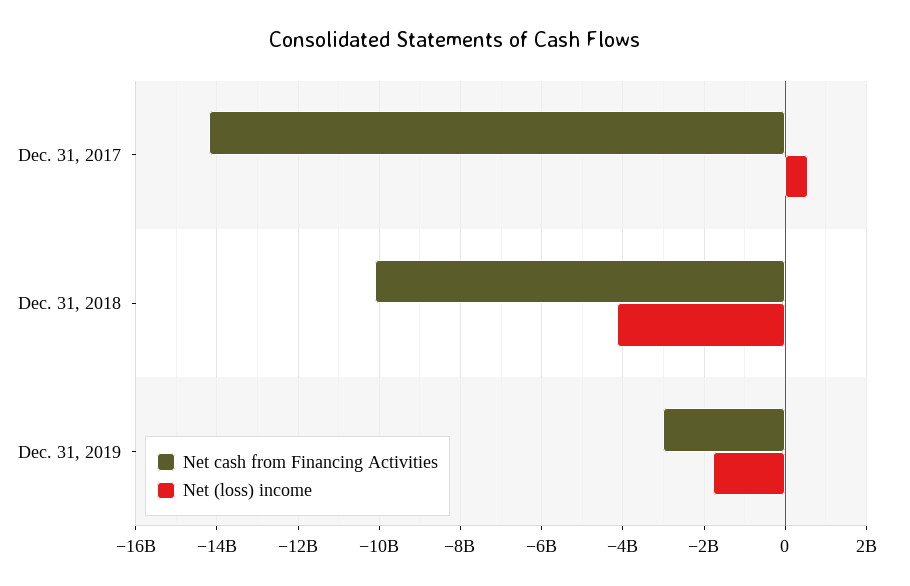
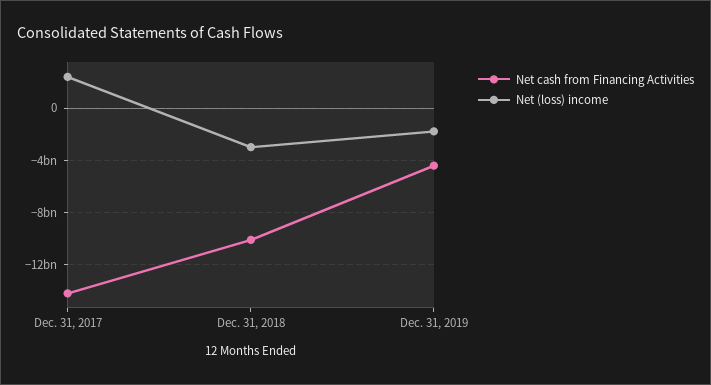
  {
    "Net cash from Financing Activities": {
      "Dec. 31, 2017": -14200000000,
      "Dec. 31, 2018": -10200000000,
-     "Dec. 31, 2019": -3000000000
+     "Dec. 31, 2019": -4500000000
    },
    "Net (loss) income": {
-     "Dec. 31, 2017": 600000000,
+     "Dec. 31, 2017": 2500000000,
-     "Dec. 31, 2018": -4200000000,
+     "Dec. 31, 2018": -3000000000,
      "Dec. 31, 2019": -1800000000
    }
  }

